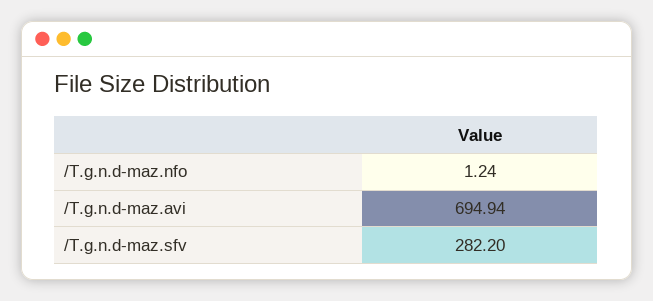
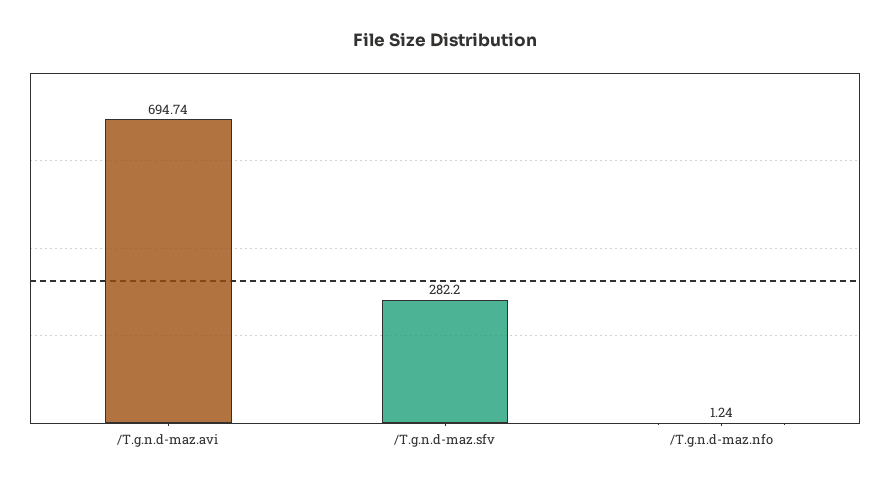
  {
    "/T.g.n.d-maz.nfo": 1.24,
-   "/T.g.n.d-maz.avi": 694.94,
+   "/T.g.n.d-maz.avi": 694.74,
    "/T.g.n.d-maz.sfv": 282.2
  }

